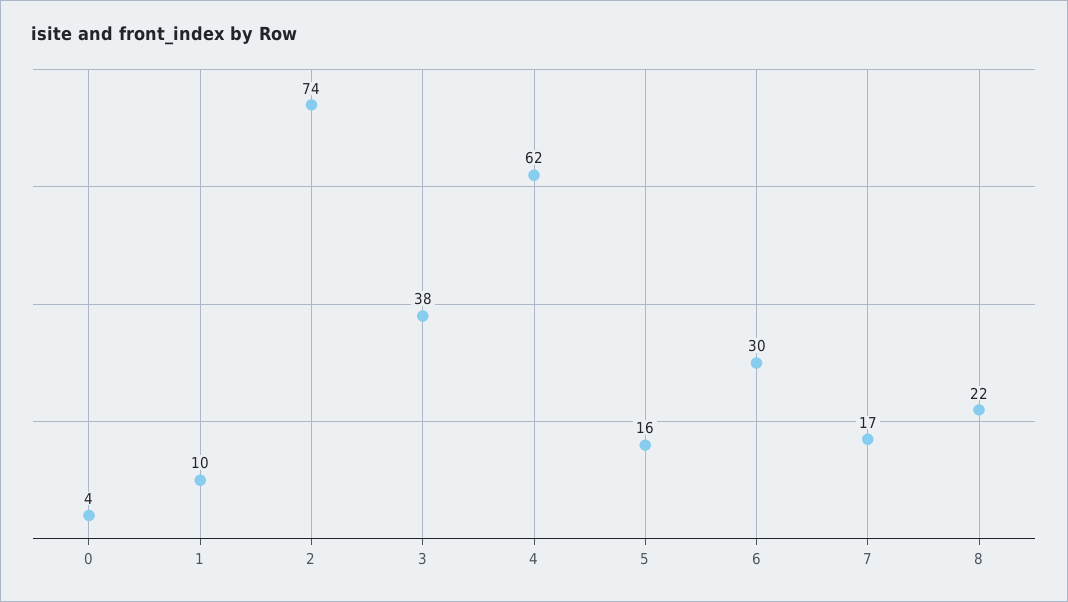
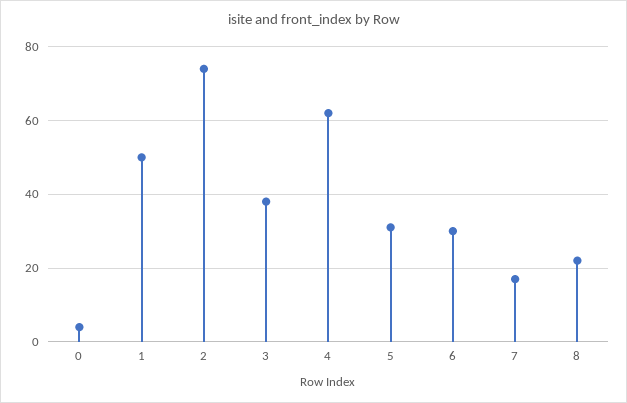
  {
    "0": 4,
-   "1": 10,
+   "1": 50,
    "2": 74,
    "3": 38,
    "4": 62,
-   "5": 16,
+   "5": 30,
    "6": 30,
    "7": 17,
    "8": 22
  }

